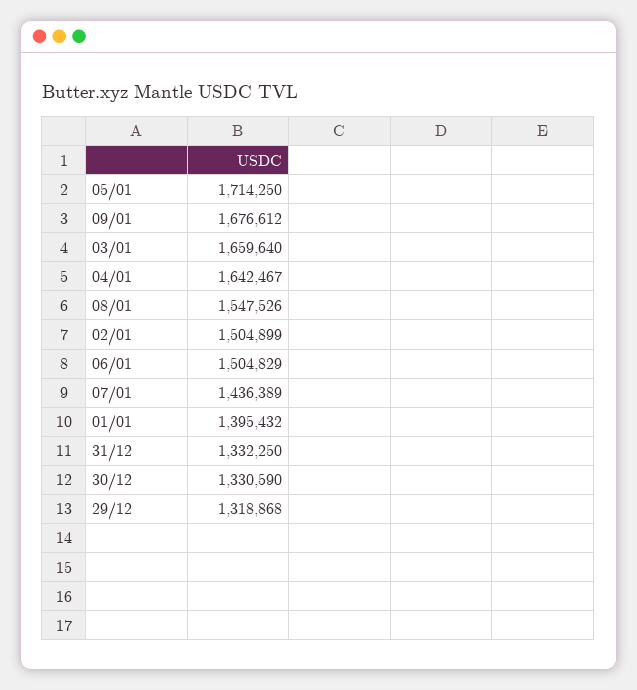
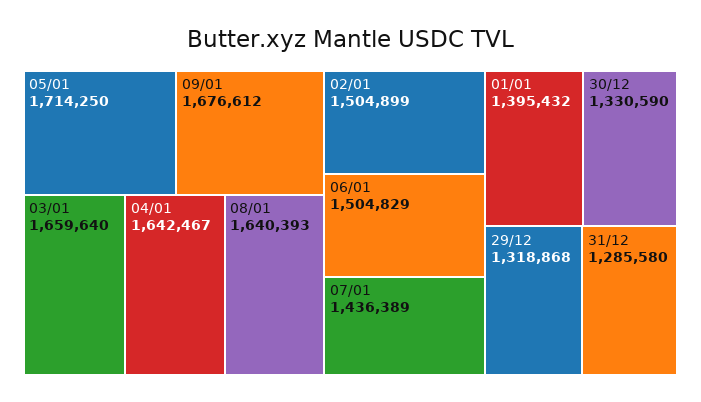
  {
    "05/01": 1714250,
    "09/01": 1676612,
    "03/01": 1659640,
    "04/01": 1642467,
-   "08/01": 1547526,
+   "08/01": 1640393,
    "02/01": 1504899,
    "06/01": 1504829,
    "07/01": 1436389,
    "01/01": 1395432,
-   "31/12": 1332250,
+   "31/12": 1285580,
    "30/12": 1330590,
    "29/12": 1318868
  }

